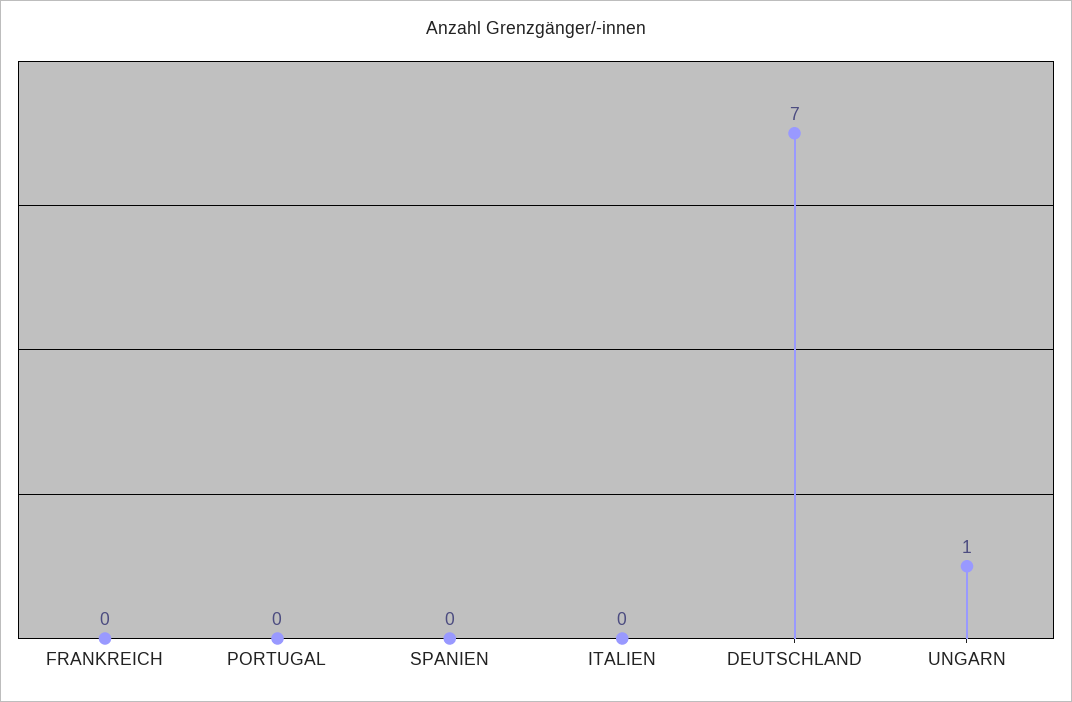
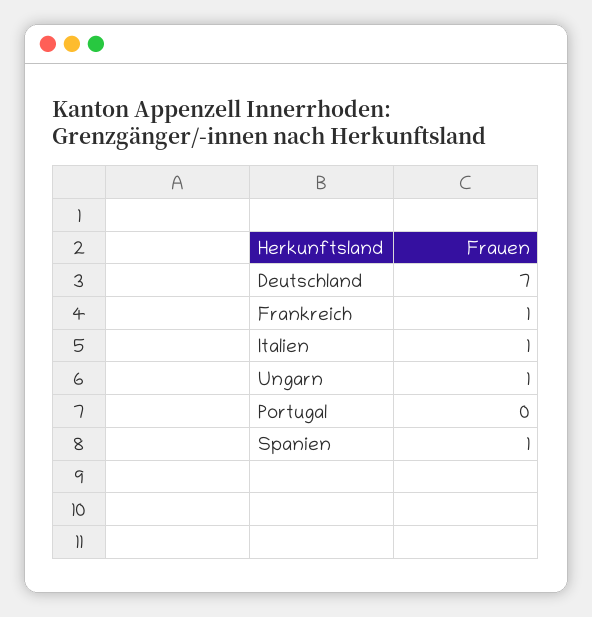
  {
-   "FRANKREICH": 0,
+   "FRANKREICH": 1,
    "PORTUGAL": 0,
-   "SPANIEN": 0,
+   "SPANIEN": 1,
-   "ITALIEN": 0,
+   "ITALIEN": 1,
    "DEUTSCHLAND": 7,
    "UNGARN": 1
  }

